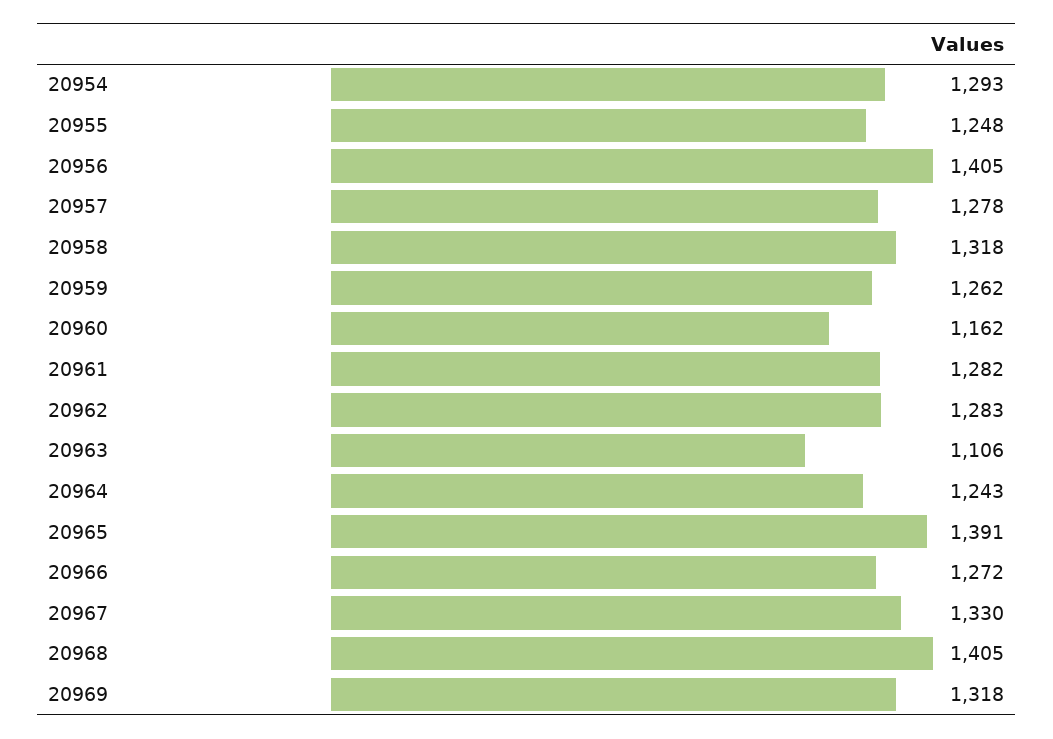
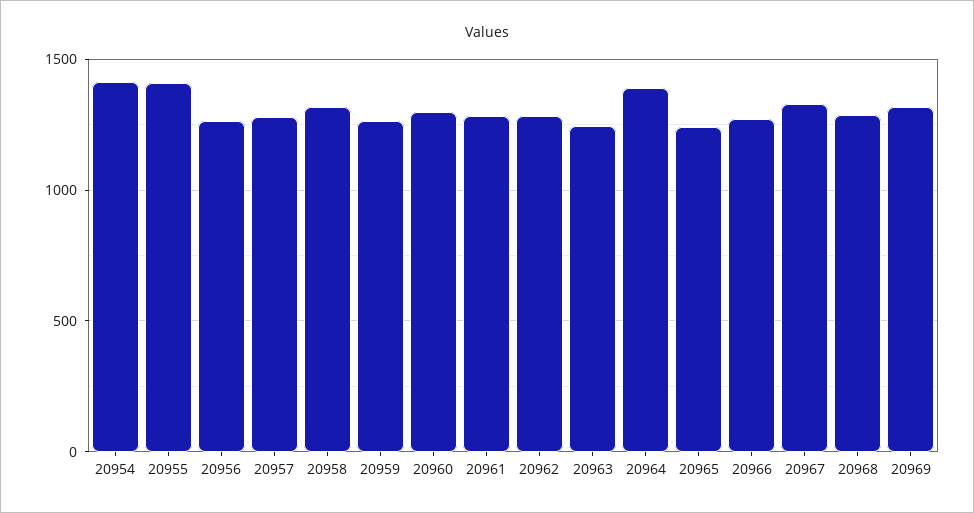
  {
-   "20954": 1293,
+   "20954": 1400,
-   "20955": 1248,
+   "20955": 1400,
-   "20956": 1405,
+   "20956": 1250,
    "20957": 1278,
    "20958": 1318,
    "20959": 1262,
-   "20960": 1162,
+   "20960": 1300,
    "20961": 1282,
    "20962": 1283,
-   "20963": 1106,
+   "20963": 1250,
-   "20964": 1243,
+   "20964": 1400,
-   "20965": 1391,
+   "20965": 1250,
    "20966": 1272,
    "20967": 1330,
-   "20968": 1405,
+   "20968": 1300,
    "20969": 1318
  }

